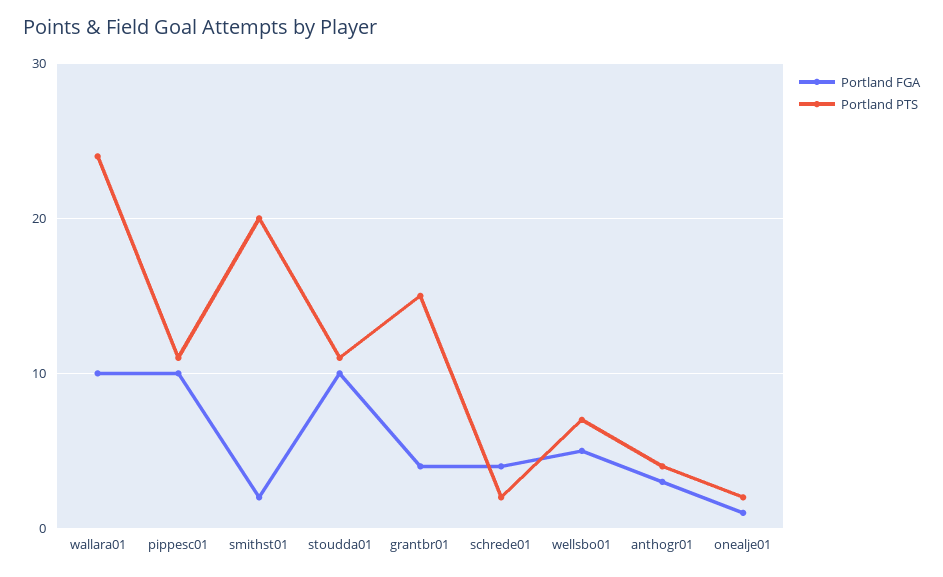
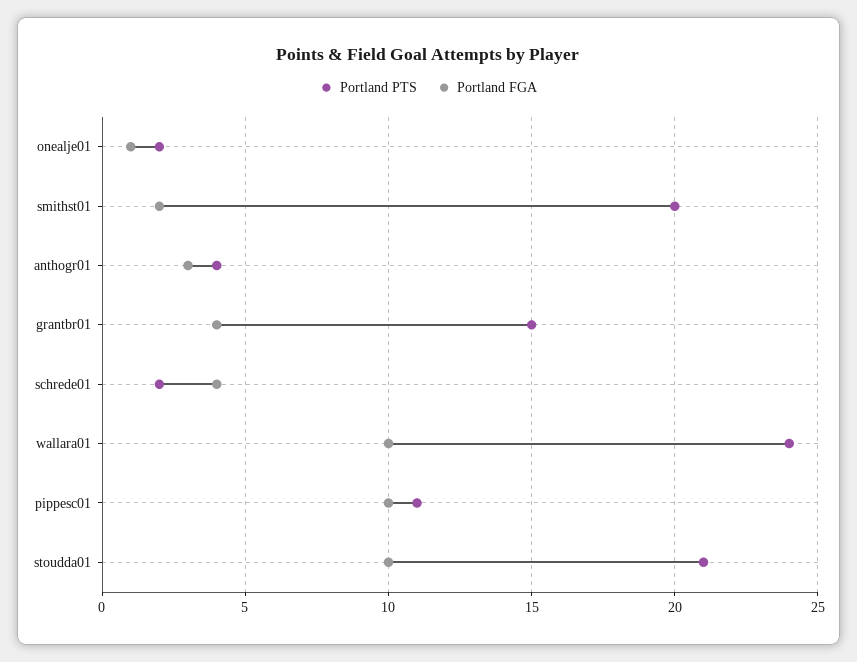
  {
    "Portland FGA": {
      "wallara01": 10,
      "pippesc01": 10,
      "smithst01": 2,
      "stoudda01": 10,
      "grantbr01": 4,
      "schrede01": 4,
-     "wellsbo01": 5,
      "anthogr01": 3,
      "onealje01": 1
    },
    "Portland PTS": {
      "wallara01": 24,
      "pippesc01": 11,
      "smithst01": 20,
-     "stoudda01": 11,
+     "stoudda01": 21,
      "grantbr01": 15,
      "schrede01": 2,
-     "wellsbo01": 7,
      "anthogr01": 4,
      "onealje01": 2
    }
  }

